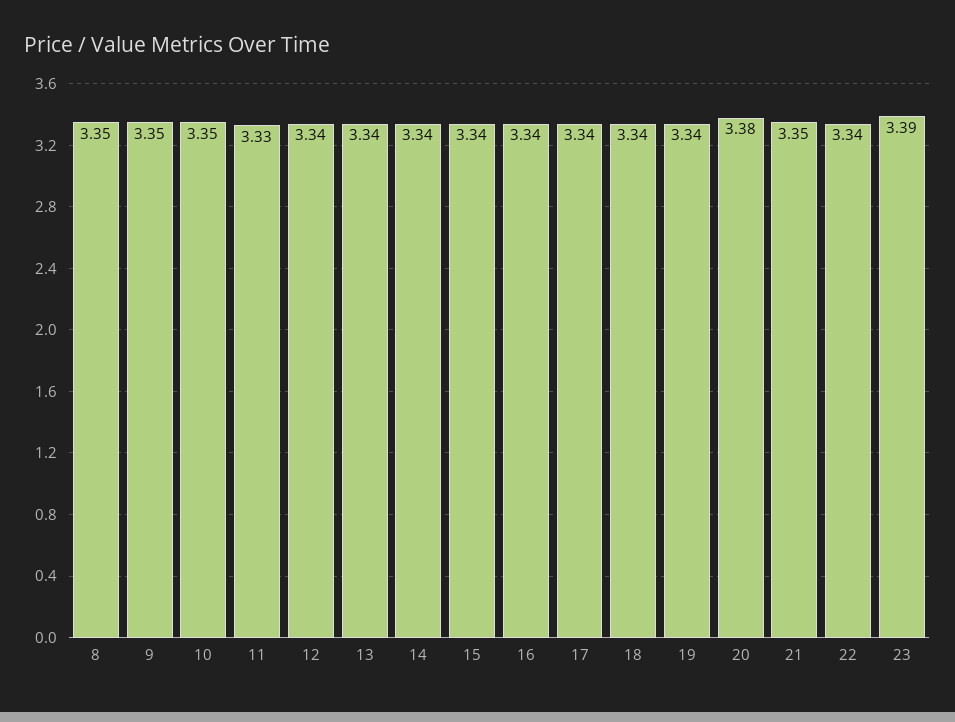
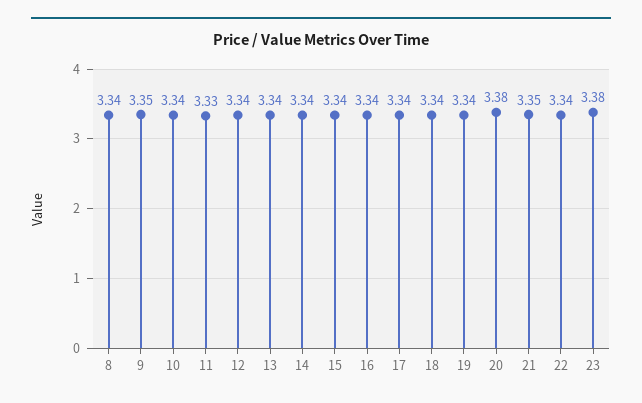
  {
-   "8": 3.35,
+   "8": 3.34,
    "9": 3.35,
-   "10": 3.35,
+   "10": 3.34,
    "11": 3.33,
    "12": 3.34,
    "13": 3.34,
    "14": 3.34,
    "15": 3.34,
    "16": 3.34,
    "17": 3.34,
    "18": 3.34,
    "19": 3.34,
    "20": 3.38,
    "21": 3.35,
    "22": 3.34,
-   "23": 3.39
+   "23": 3.38
  }

